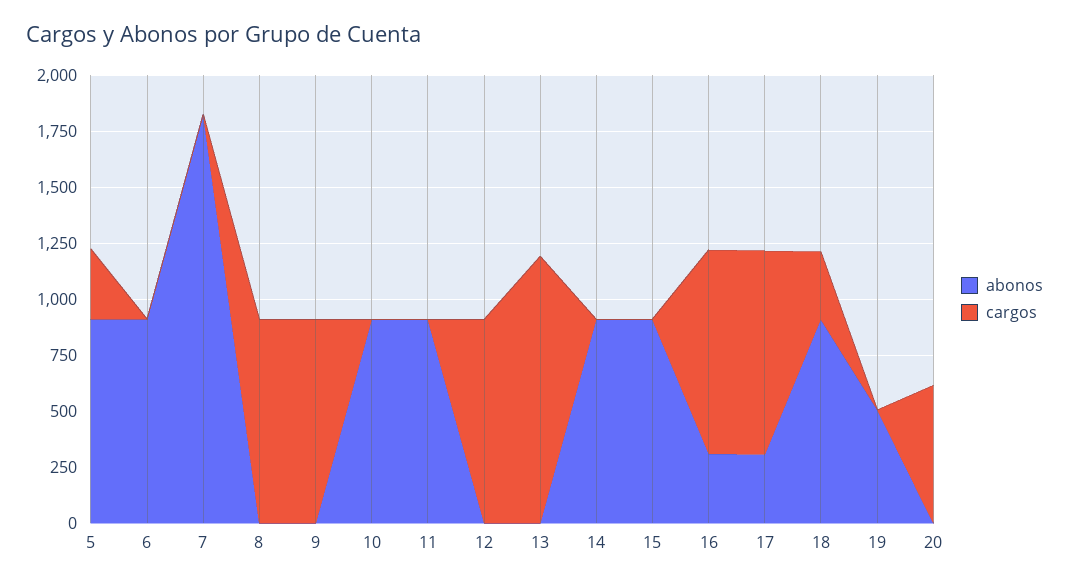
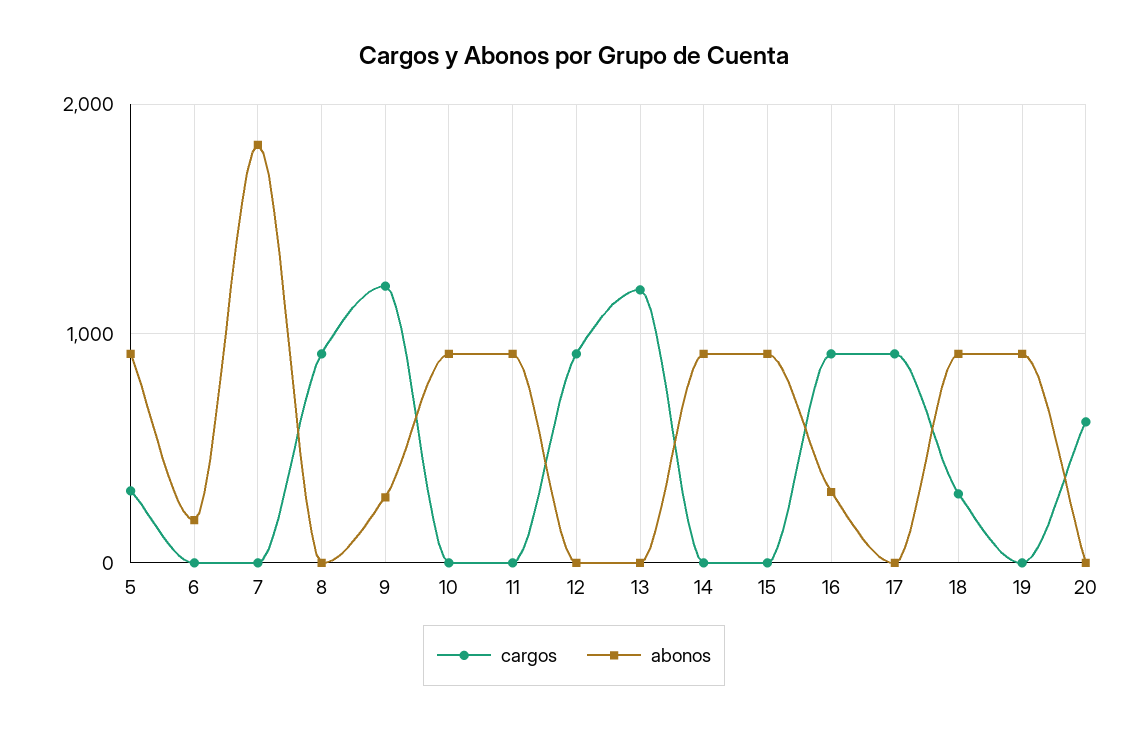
  {
    "abonos": {
      "5": 900,
-     "6": 900,
+     "6": 200,
      "7": 1800,
      "8": 0,
-     "9": 0,
+     "9": 300,
      "10": 900,
      "11": 900,
      "12": 0,
      "13": 0,
      "14": 900,
      "15": 900,
      "16": 300,
-     "17": 300,
+     "17": 0,
      "18": 900,
-     "19": 500,
+     "19": 900,
      "20": 0
    },
    "cargos": {
      "5": 300,
      "6": 0,
      "7": 0,
      "8": 900,
-     "9": 900,
+     "9": 1200,
      "10": 0,
      "11": 0,
      "12": 900,
      "13": 1200,
      "14": 0,
      "15": 0,
      "16": 900,
      "17": 900,
      "18": 300,
      "19": 0,
      "20": 600
    }
  }

